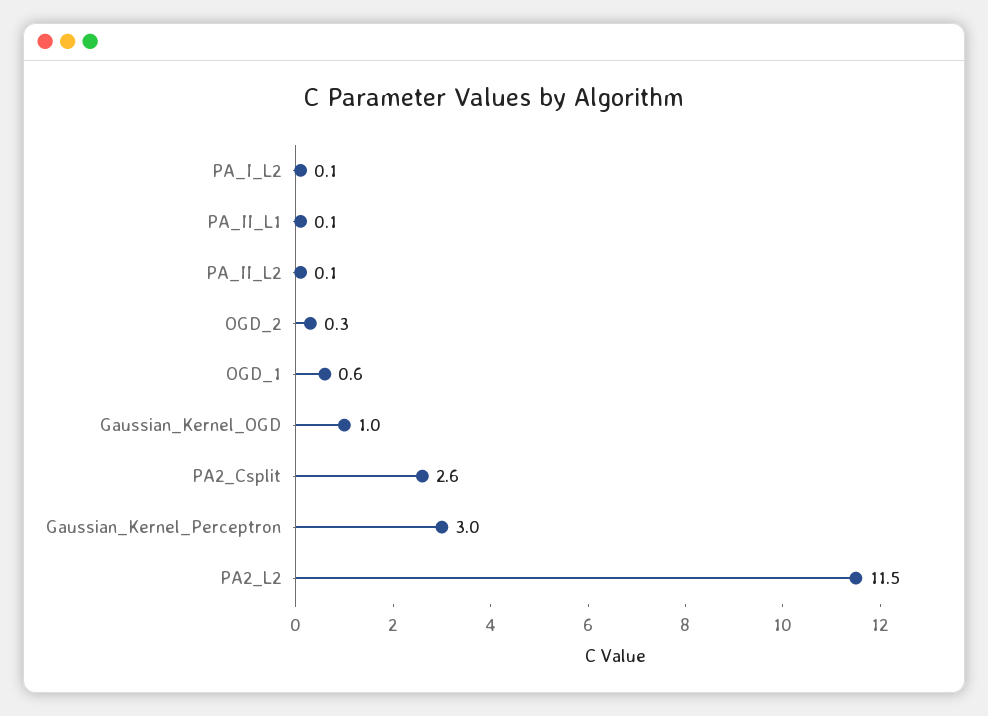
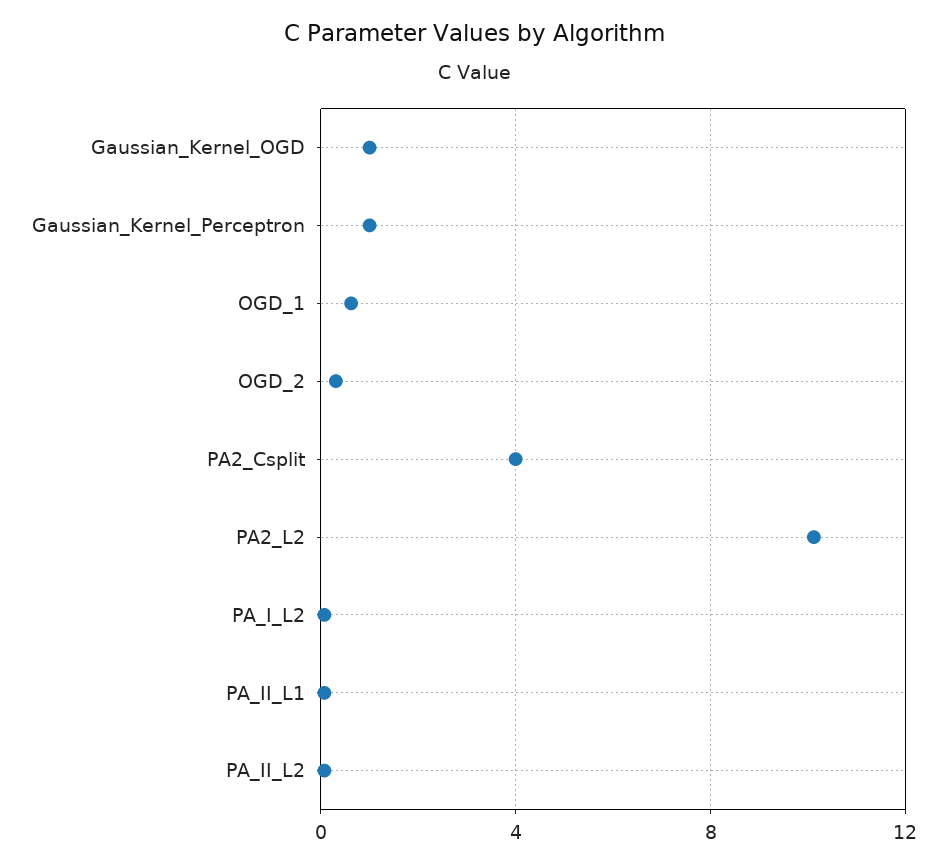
  {
    "PA_I_L2": 0.1,
    "PA_II_L1": 0.1,
    "PA_II_L2": 0.1,
    "OGD_2": 0.3,
    "OGD_1": 0.6,
    "Gaussian_Kernel_OGD": 1,
-   "PA2_Csplit": 2.6,
+   "PA2_Csplit": 4,
-   "Gaussian_Kernel_Perceptron": 3,
+   "Gaussian_Kernel_Perceptron": 1,
-   "PA2_L2": 11.5
+   "PA2_L2": 10
  }

